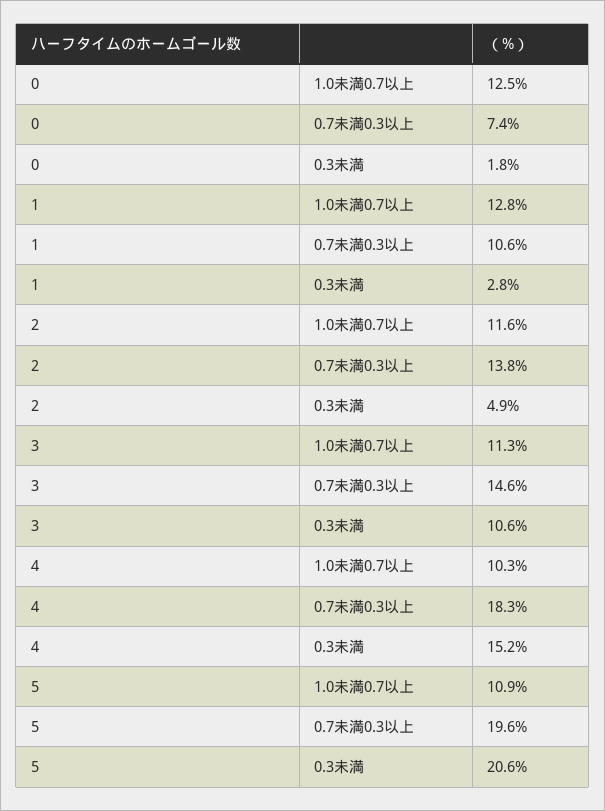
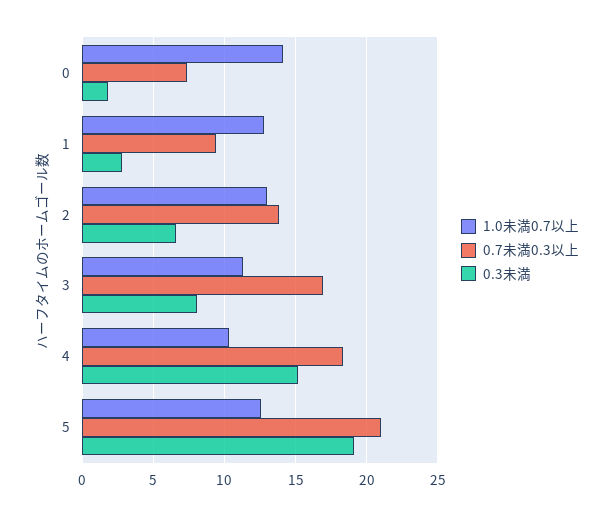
  {
    "1.0未満0.7以上": {
-     "0": 12.5,
+     "0": 14,
      "1": 12.8,
-     "2": 11.6,
+     "2": 13,
      "3": 11.3,
      "4": 10.3,
-     "5": 10.9
+     "5": 12.5
    },
    "0.7未満0.3以上": {
      "0": 7.4,
-     "1": 10.6,
+     "1": 9.5,
      "2": 13.8,
-     "3": 14.6,
+     "3": 17,
      "4": 18.3,
-     "5": 19.6
+     "5": 21
    },
    "0.3未満": {
      "0": 1.8,
      "1": 2.8,
-     "2": 4.9,
+     "2": 6.5,
-     "3": 10.6,
+     "3": 8,
      "4": 15.2,
-     "5": 20.6
+     "5": 19
    }
  }

